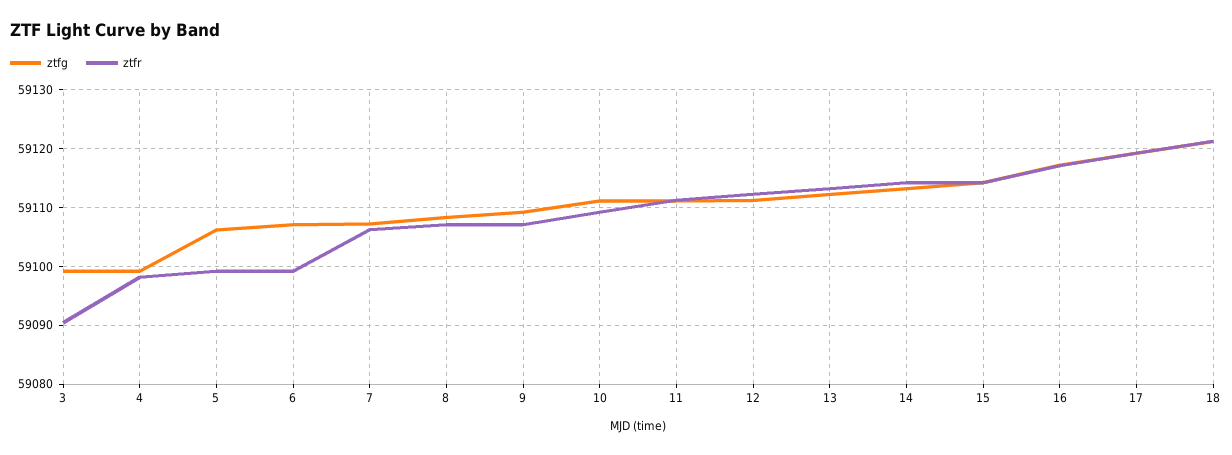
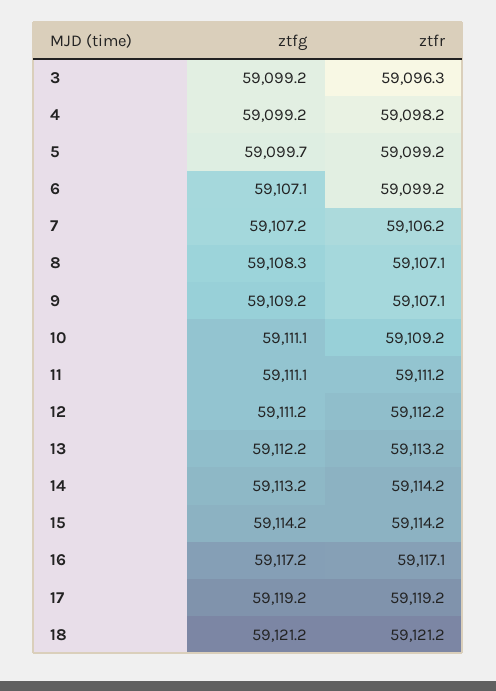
  {
    "ztfg": {
      "3": 59099.2,
      "4": 59099.2,
-     "5": 59106,
+     "5": 59099.7,
      "6": 59107.1,
      "7": 59107.2,
      "8": 59108.3,
      "9": 59109.2,
      "10": 59111.1,
      "11": 59111.1,
      "12": 59111.2,
      "13": 59112.2,
      "14": 59113.2,
      "15": 59114.2,
      "16": 59117.2,
      "17": 59119.2,
      "18": 59121.2
    },
    "ztfr": {
-     "3": 59090,
+     "3": 59096.3,
      "4": 59098.2,
      "5": 59099.2,
      "6": 59099.2,
      "7": 59106.2,
      "8": 59107.1,
      "9": 59107.1,
      "10": 59109.2,
      "11": 59111.2,
      "12": 59112.2,
      "13": 59113.2,
      "14": 59114.2,
      "15": 59114.2,
      "16": 59117.1,
      "17": 59119.2,
      "18": 59121.2
    }
  }

